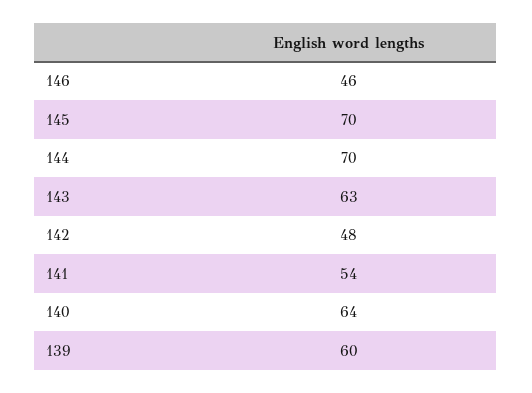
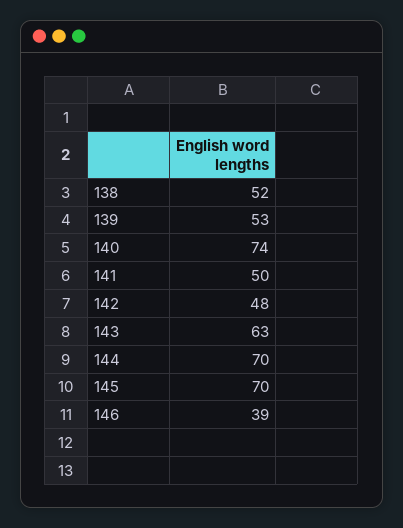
  {
-   "146": 46,
+   "146": 39,
    "145": 70,
    "144": 70,
    "143": 63,
    "142": 48,
-   "141": 54,
+   "141": 50,
-   "140": 64,
+   "140": 74,
-   "139": 60
+   "139": 53,
+   "138": 52
  }

